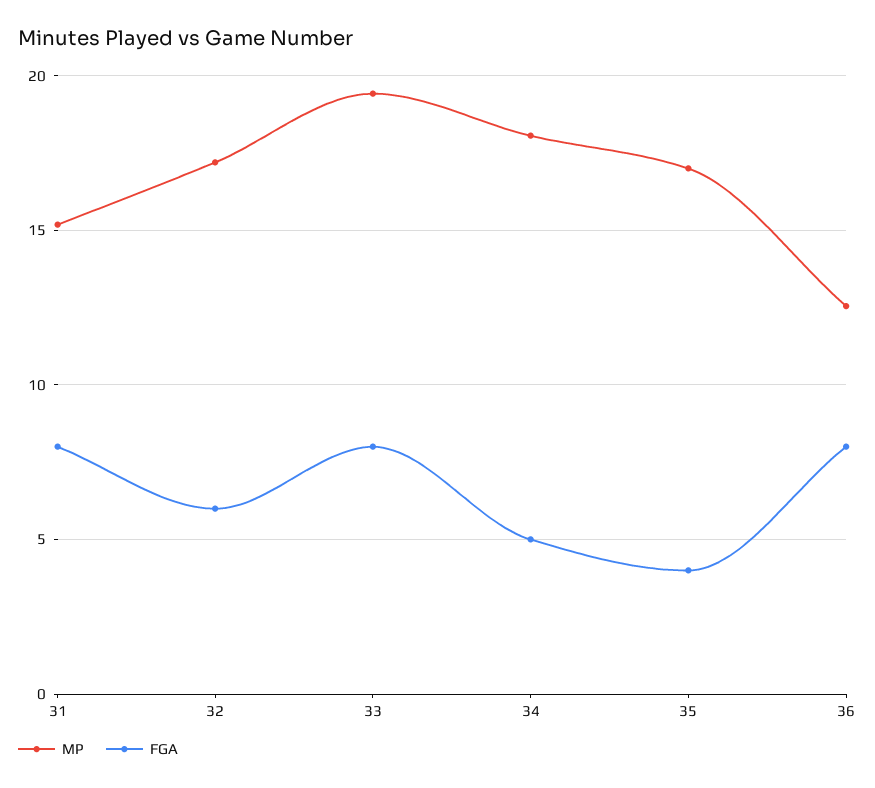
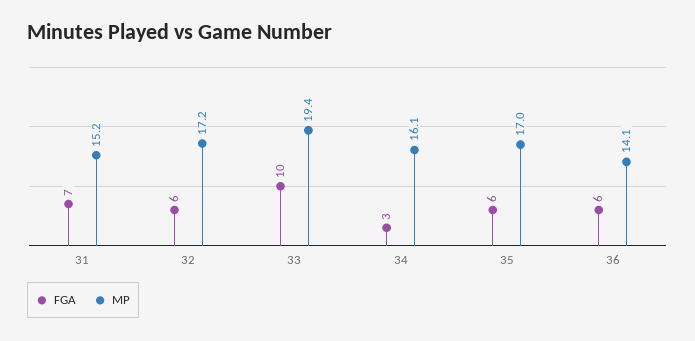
  {
    "MP": {
      "31": 15.2,
      "32": 17.2,
      "33": 19.4,
-     "34": 18,
+     "34": 16.1,
      "35": 17,
-     "36": 12.5
+     "36": 14.1
    },
    "FGA": {
-     "31": 8,
+     "31": 7,
      "32": 6,
-     "33": 8,
+     "33": 10,
-     "34": 5,
+     "34": 3,
-     "35": 4,
+     "35": 6,
-     "36": 8
+     "36": 6
    }
  }

